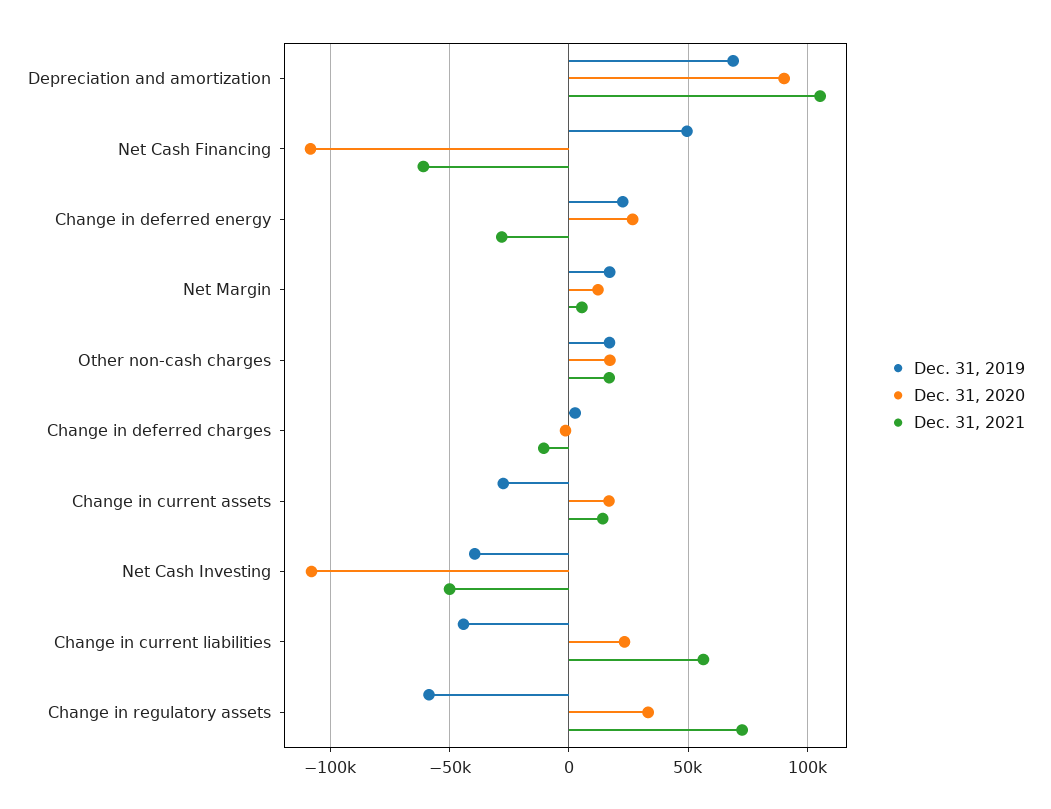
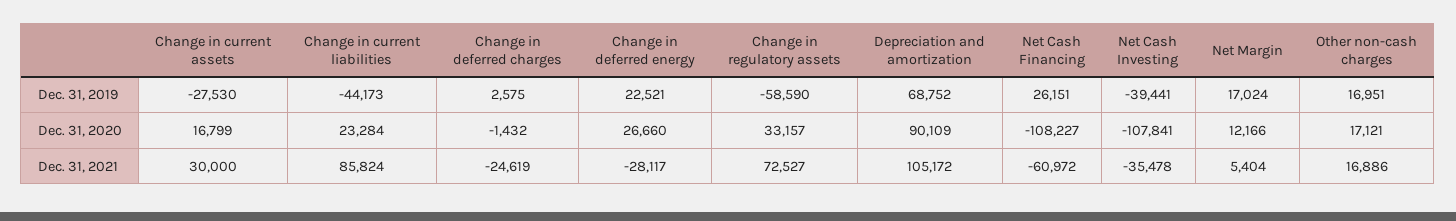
  {
    "Dec. 31, 2019": {
      "Depreciation and amortization": 68752,
-     "Net Cash Financing": 50000,
+     "Net Cash Financing": 26151,
      "Change in deferred energy": 22521,
      "Net Margin": 17024,
      "Other non-cash charges": 16951,
      "Change in deferred charges": 2575,
      "Change in current assets": -27530,
      "Net Cash Investing": -39441,
      "Change in current liabilities": -44173,
      "Change in regulatory assets": -58590
    },
    "Dec. 31, 2020": {
      "Depreciation and amortization": 90109,
      "Net Cash Financing": -108227,
      "Change in deferred energy": 26660,
      "Net Margin": 12166,
      "Other non-cash charges": 17121,
      "Change in deferred charges": -1432,
      "Change in current assets": 16799,
      "Net Cash Investing": -107841,
      "Change in current liabilities": 23284,
      "Change in regulatory assets": 33157
    },
    "Dec. 31, 2021": {
      "Depreciation and amortization": 105172,
      "Net Cash Financing": -60972,
      "Change in deferred energy": -28117,
      "Net Margin": 5404,
      "Other non-cash charges": 16886,
-     "Change in deferred charges": -10000,
+     "Change in deferred charges": -24619,
-     "Change in current assets": 15000,
+     "Change in current assets": 30000,
-     "Net Cash Investing": -50000,
+     "Net Cash Investing": -35478,
-     "Change in current liabilities": 55000,
+     "Change in current liabilities": 85824,
      "Change in regulatory assets": 72527
    }
  }

